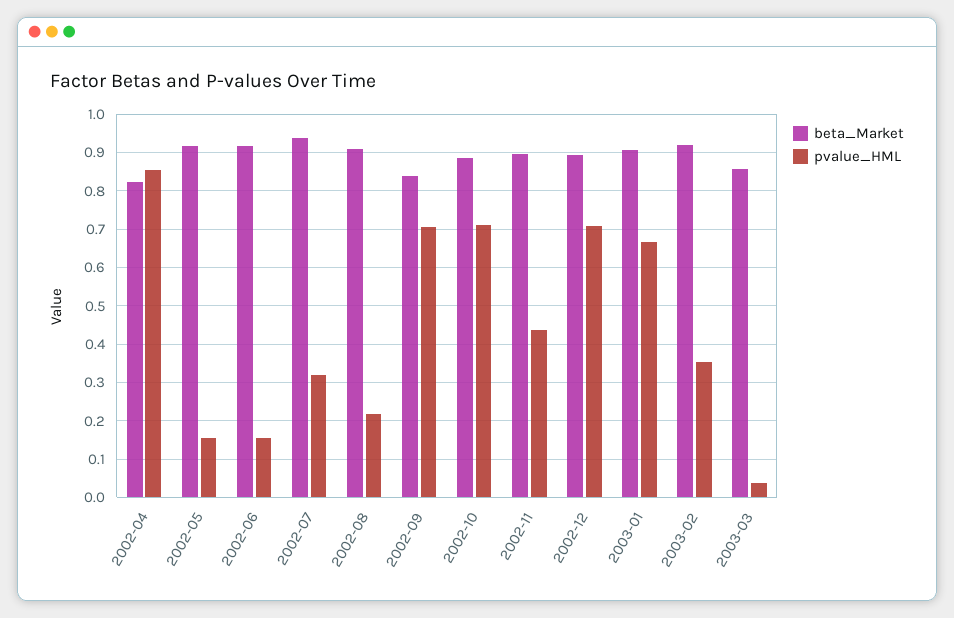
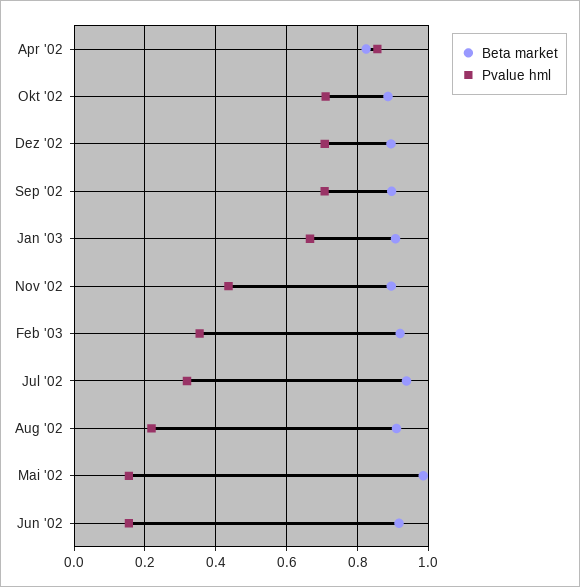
  {
    "beta_Market": {
      "2002-04": 0.82,
-     "2002-05": 0.92,
+     "2002-05": 0.98,
      "2002-06": 0.92,
      "2002-07": 0.94,
      "2002-08": 0.92,
-     "2002-09": 0.84,
+     "2002-09": 0.9,
      "2002-10": 0.88,
      "2002-11": 0.9,
      "2002-12": 0.9,
      "2003-01": 0.9,
-     "2003-02": 0.92,
+     "2003-02": 0.92
-     "2003-03": 0.86
    },
    "pvalue_HML": {
      "2002-04": 0.86,
      "2002-05": 0.16,
      "2002-06": 0.16,
      "2002-07": 0.32,
      "2002-08": 0.22,
      "2002-09": 0.7,
      "2002-10": 0.7,
      "2002-11": 0.44,
      "2002-12": 0.7,
      "2003-01": 0.66,
-     "2003-02": 0.36,
+     "2003-02": 0.36
-     "2003-03": 0.04
    }
  }

